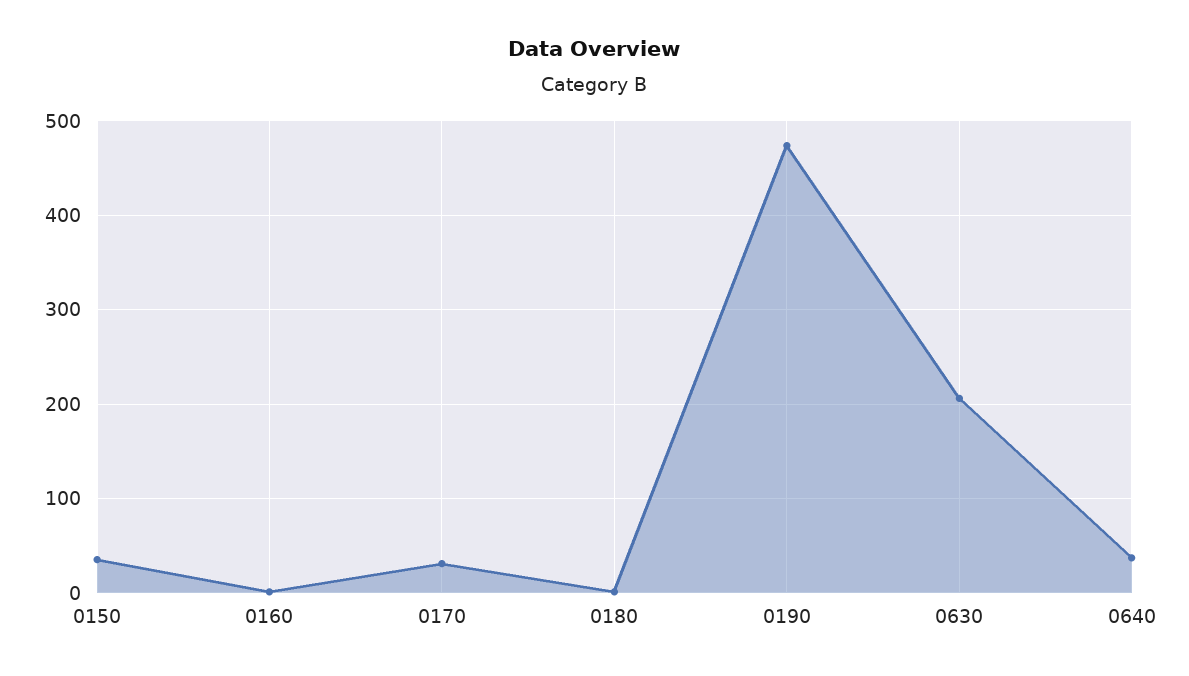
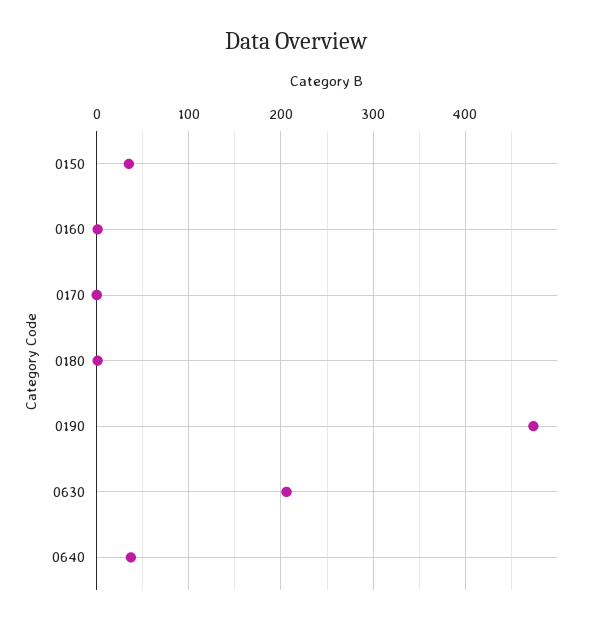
  {
    "0150": 40,
    "0160": 0,
-   "0170": 30,
+   "0170": 0,
    "0180": 0,
    "0190": 470,
    "0630": 210,
    "0640": 40
  }

